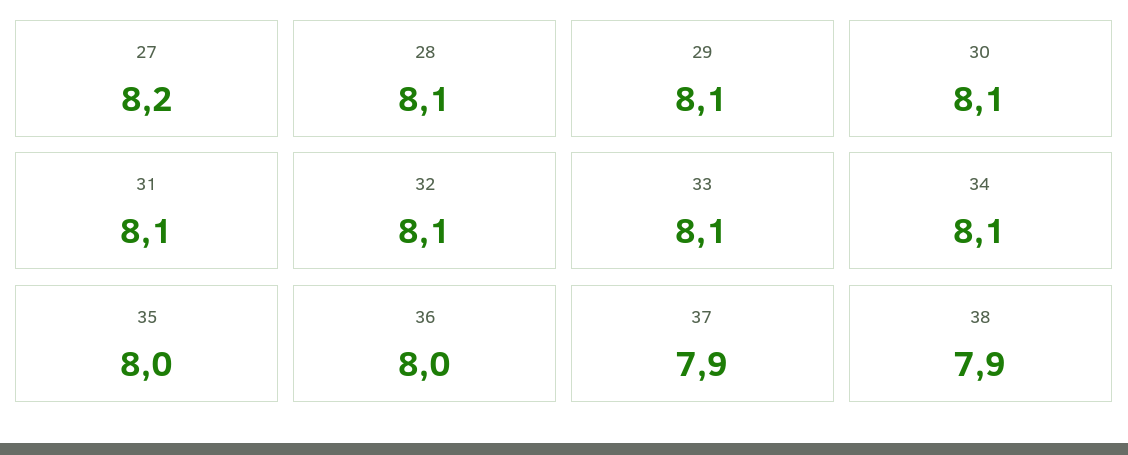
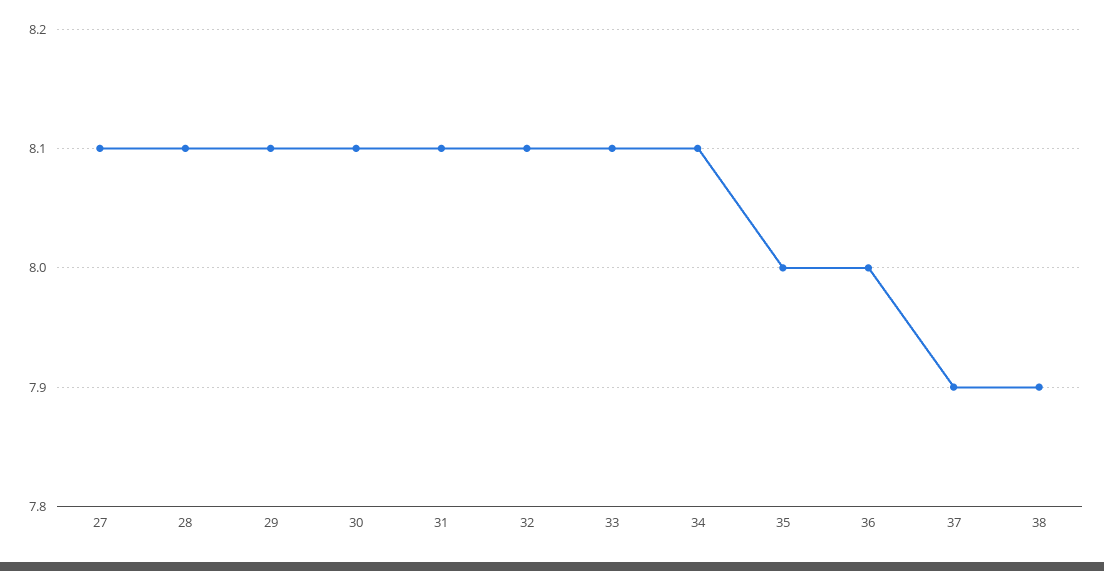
  {
-   "27": 8.2,
+   "27": 8.1,
    "28": 8.1,
    "29": 8.1,
    "30": 8.1,
    "31": 8.1,
    "32": 8.1,
    "33": 8.1,
    "34": 8.1,
    "35": 8,
    "36": 8,
    "37": 7.9,
    "38": 7.9
  }

